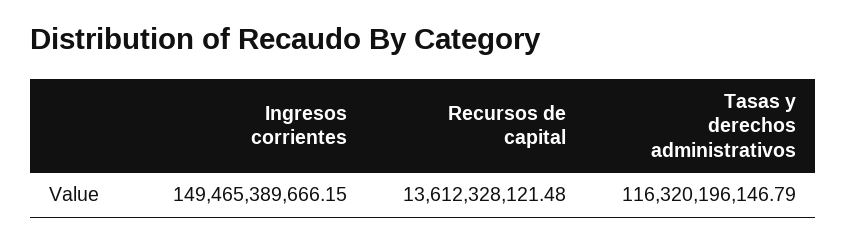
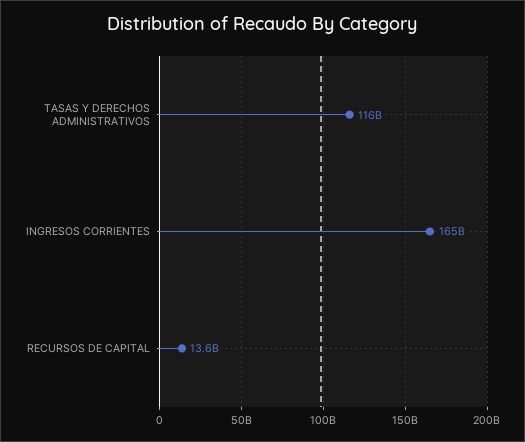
  {
-   "Ingresos corrientes": 149465389666.15,
+   "Ingresos corrientes": 165000000000,
    "Recursos de capital": 13612328121.48,
    "Tasas y derechos administrativos": 116320196146.79
  }

